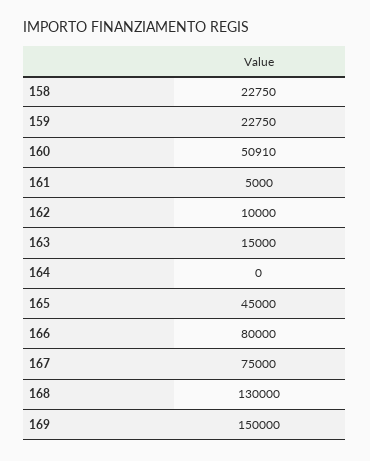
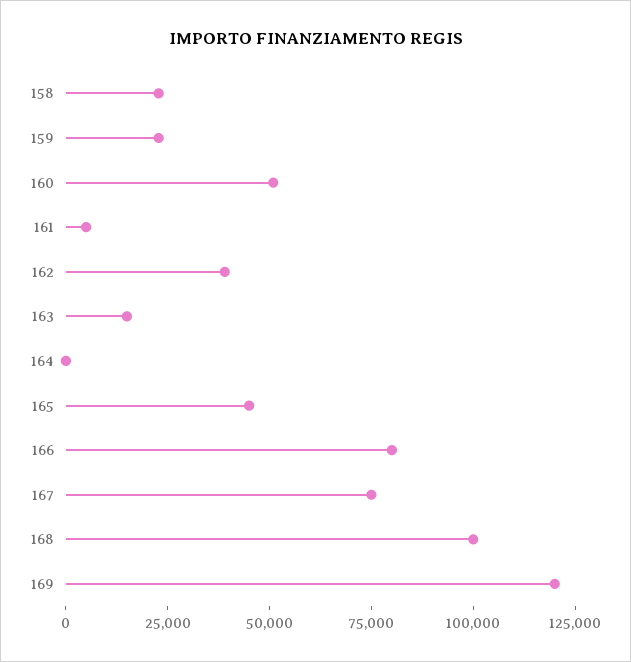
  {
    "158": 22750,
    "159": 22750,
    "160": 50910,
    "161": 5000,
-   "162": 10000,
+   "162": 40000,
    "163": 15000,
    "164": 0,
    "165": 45000,
    "166": 80000,
    "167": 75000,
-   "168": 130000,
+   "168": 100000,
-   "169": 150000
+   "169": 120000
  }

